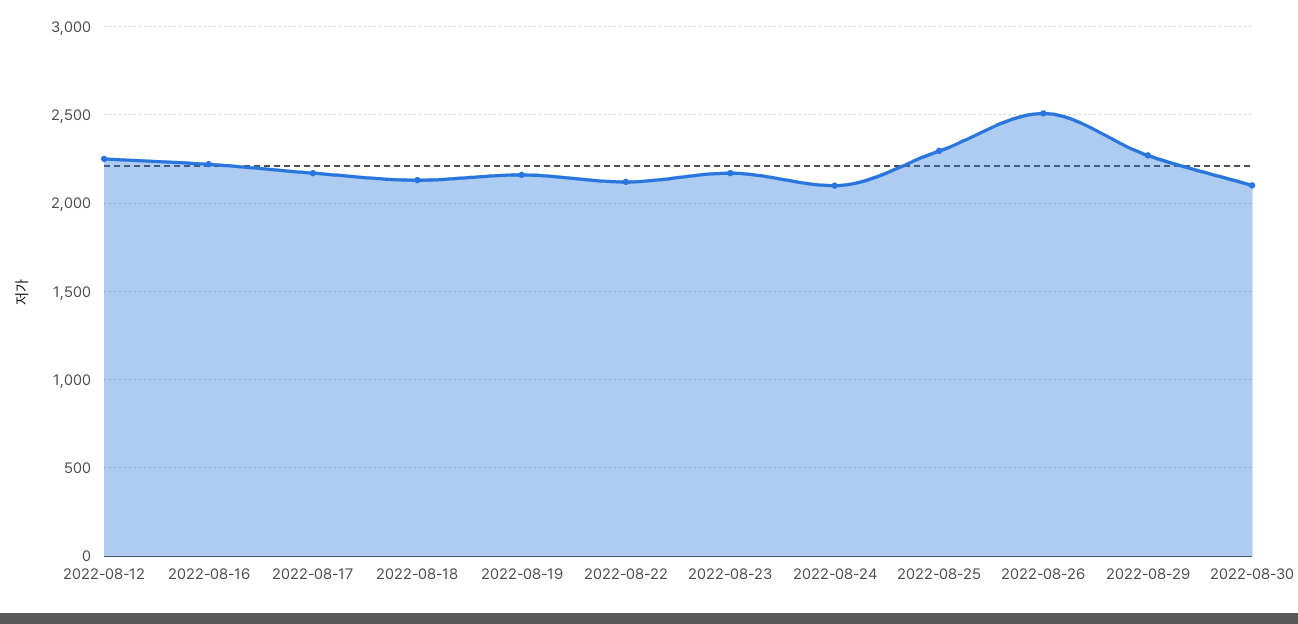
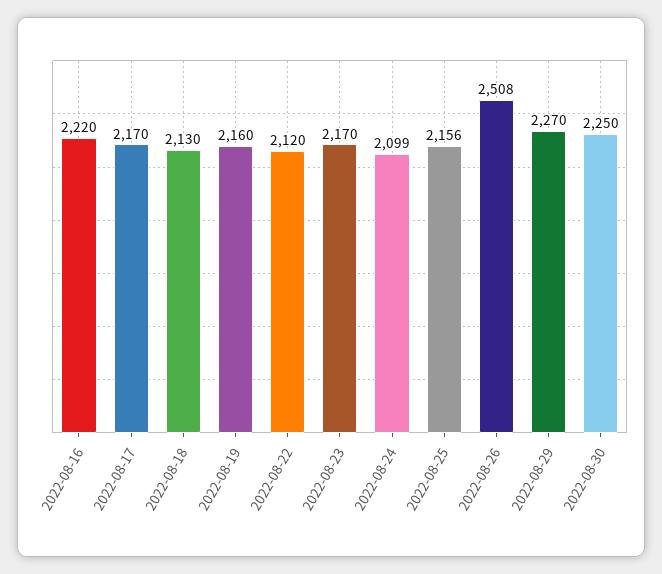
  {
-   "2022-08-12": 2250,
    "2022-08-16": 2220,
    "2022-08-17": 2170,
    "2022-08-18": 2130,
    "2022-08-19": 2160,
    "2022-08-22": 2120,
    "2022-08-23": 2170,
    "2022-08-24": 2099,
-   "2022-08-25": 2300,
+   "2022-08-25": 2156,
    "2022-08-26": 2508,
    "2022-08-29": 2270,
-   "2022-08-30": 2100
+   "2022-08-30": 2250
  }

